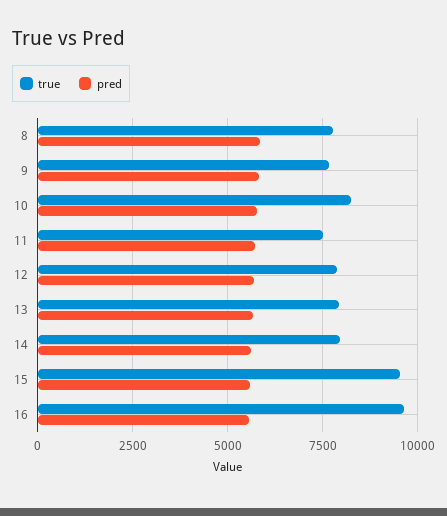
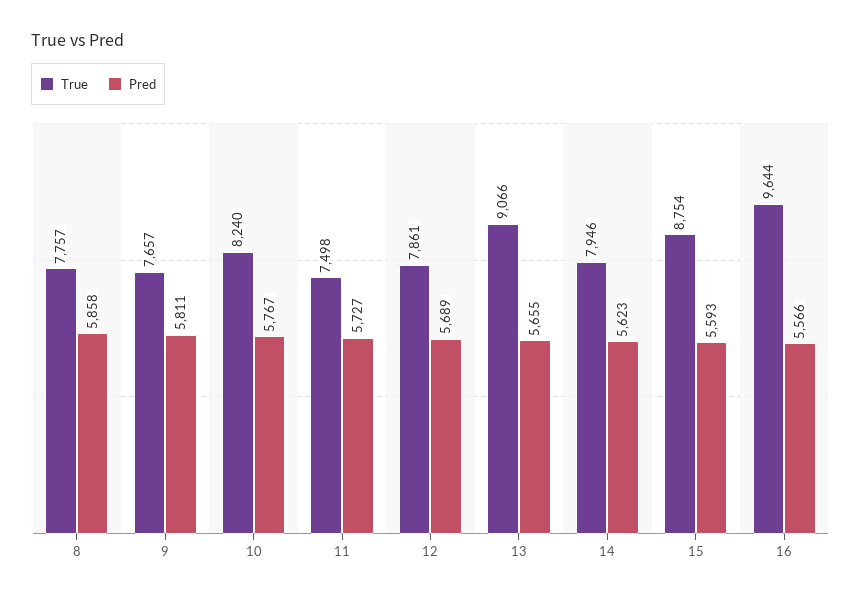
  {
    "true": {
      "8": 7757,
      "9": 7657,
      "10": 8240,
      "11": 7498,
      "12": 7861,
-     "13": 8000,
+     "13": 9066,
      "14": 7946,
-     "15": 9500,
+     "15": 8754,
      "16": 9644
    },
    "pred": {
      "8": 5858,
      "9": 5811,
      "10": 5767,
      "11": 5727,
      "12": 5689,
      "13": 5655,
      "14": 5623,
      "15": 5593,
      "16": 5566
    }
  }

